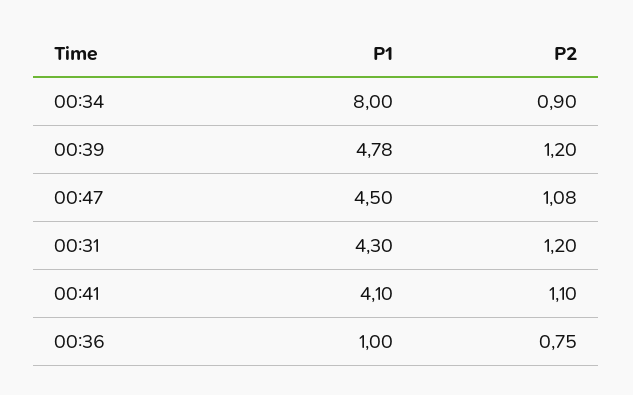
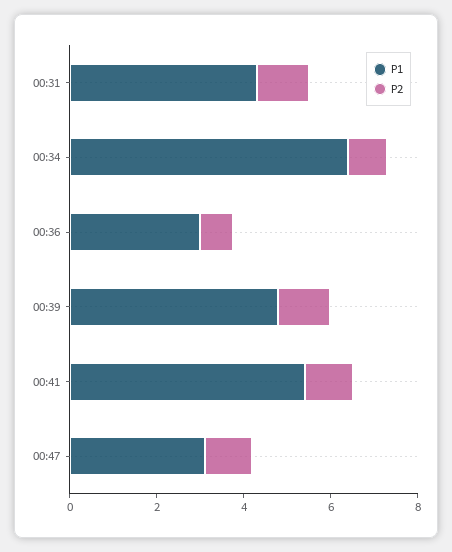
  {
    "P1": {
-     "00:34": 8,
+     "00:34": 6.5,
      "00:39": 4.78,
-     "00:47": 4.5,
+     "00:47": 3,
      "00:31": 4.3,
-     "00:41": 4.1,
+     "00:41": 5.5,
-     "00:36": 1
+     "00:36": 3
    },
    "P2": {
      "00:34": 0.9,
      "00:39": 1.2,
      "00:47": 1.08,
      "00:31": 1.2,
      "00:41": 1.1,
      "00:36": 0.75
    }
  }

